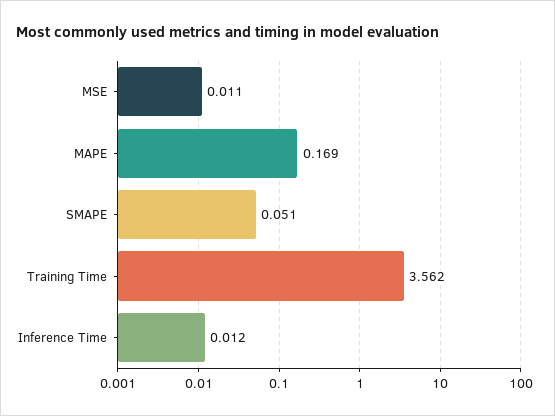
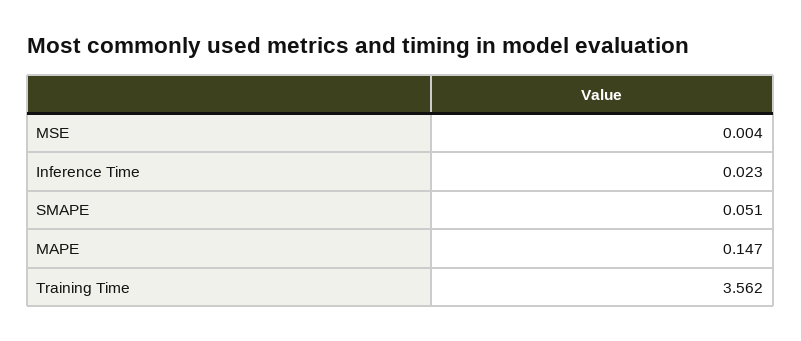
  {
-   "MSE": 0.011,
+   "MSE": 0.004,
-   "MAPE": 0.169,
+   "MAPE": 0.147,
    "SMAPE": 0.051,
    "Training Time": 3.562,
-   "Inference Time": 0.012
+   "Inference Time": 0.023
  }

